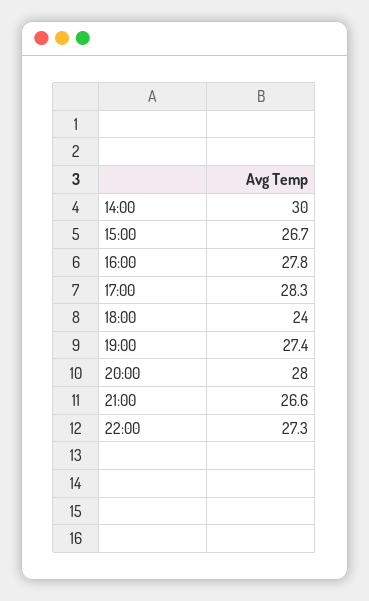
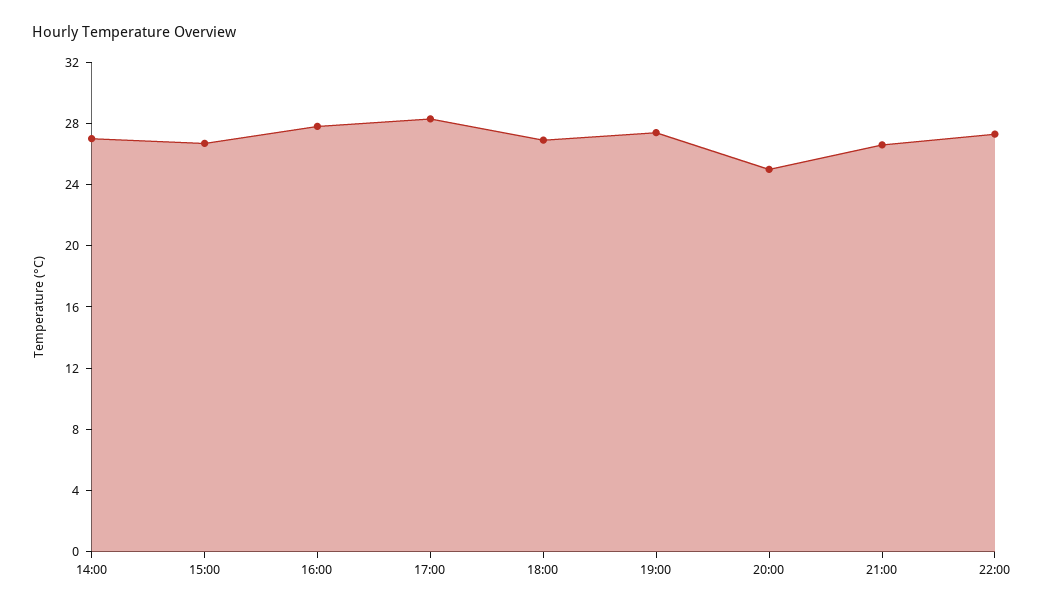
  {
-   "14:00": 30,
+   "14:00": 27,
    "15:00": 26.7,
    "16:00": 27.8,
    "17:00": 28.3,
-   "18:00": 24,
+   "18:00": 27,
    "19:00": 27.4,
-   "20:00": 28,
+   "20:00": 25,
    "21:00": 26.6,
    "22:00": 27.3
  }

